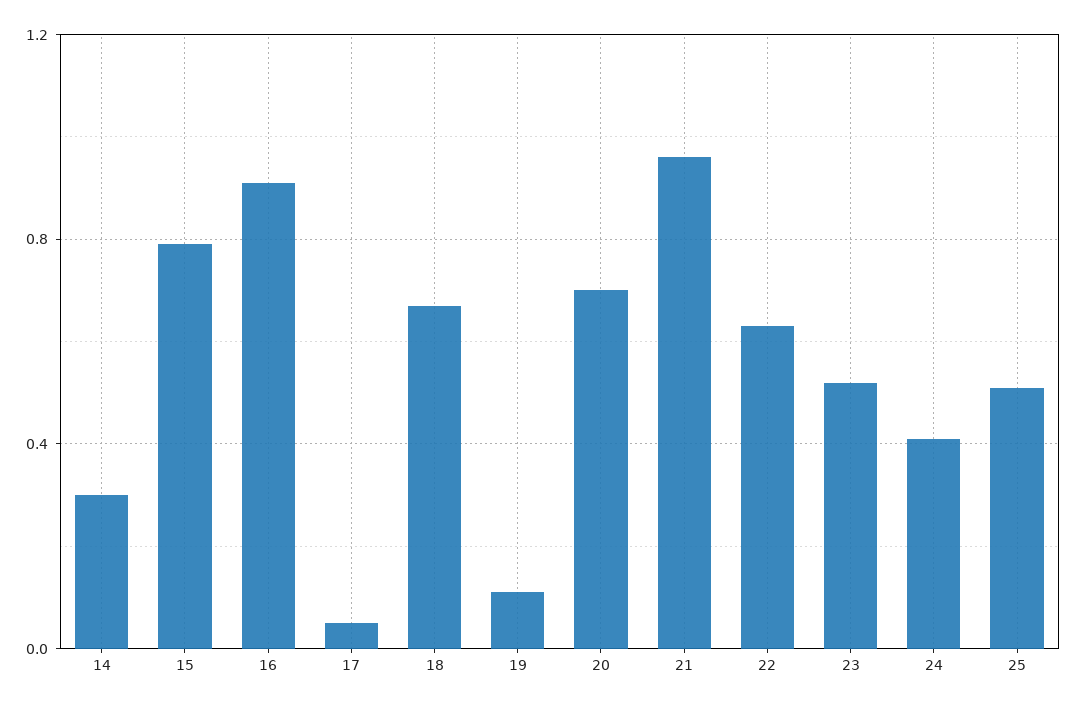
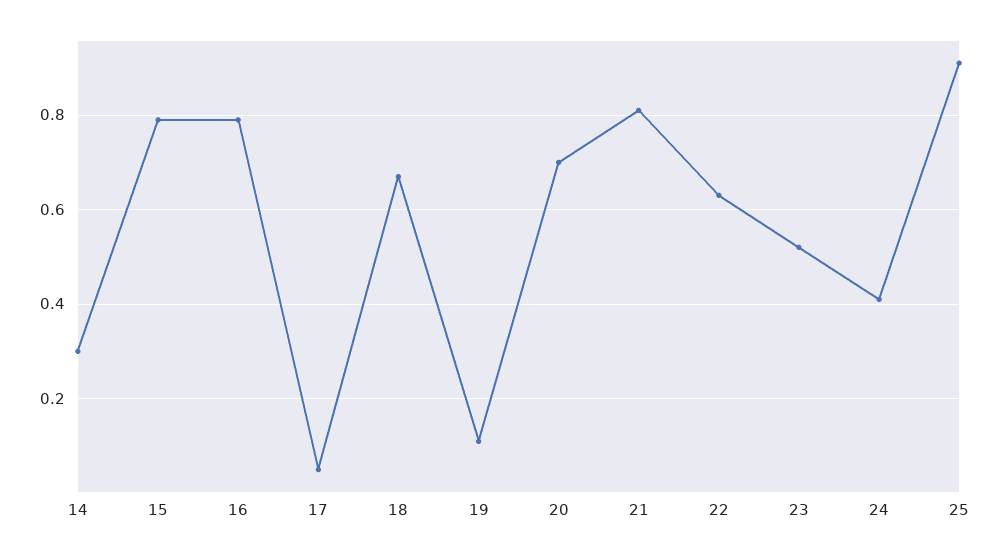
  {
    "14": 0.3,
    "15": 0.8,
-   "16": 0.9,
+   "16": 0.8,
    "17": 0.05,
    "18": 0.65,
    "19": 0.1,
    "20": 0.7,
-   "21": 0.95,
+   "21": 0.8,
    "22": 0.65,
    "23": 0.5,
    "24": 0.4,
-   "25": 0.5
+   "25": 0.9
  }

